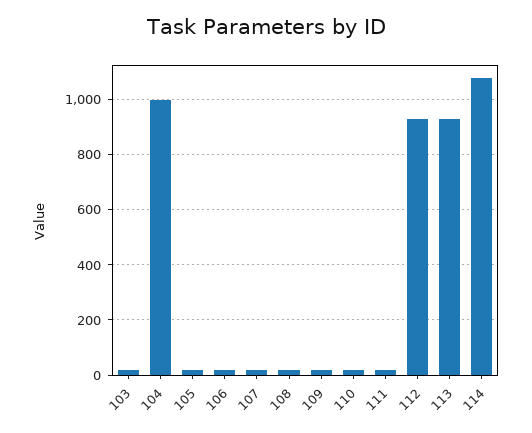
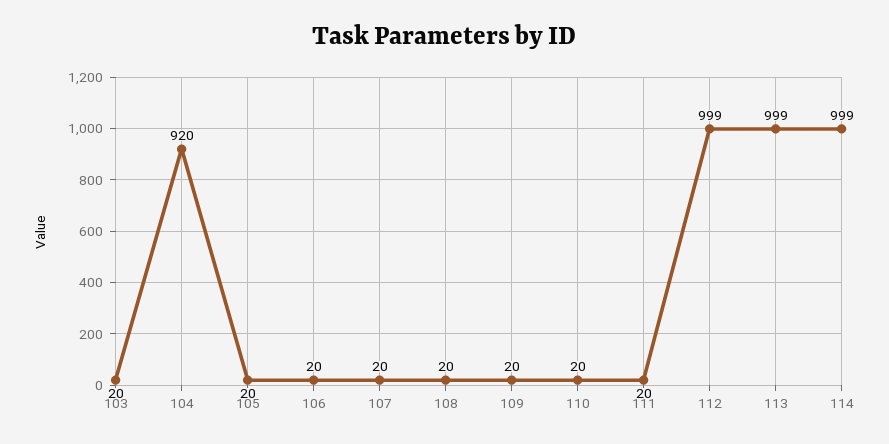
  {
    "103": 20,
-   "104": 1000,
+   "104": 920,
    "105": 20,
    "106": 20,
    "107": 20,
    "108": 20,
    "109": 20,
    "110": 20,
    "111": 20,
-   "112": 925,
+   "112": 999,
-   "113": 925,
+   "113": 999,
-   "114": 1075
+   "114": 999
  }

